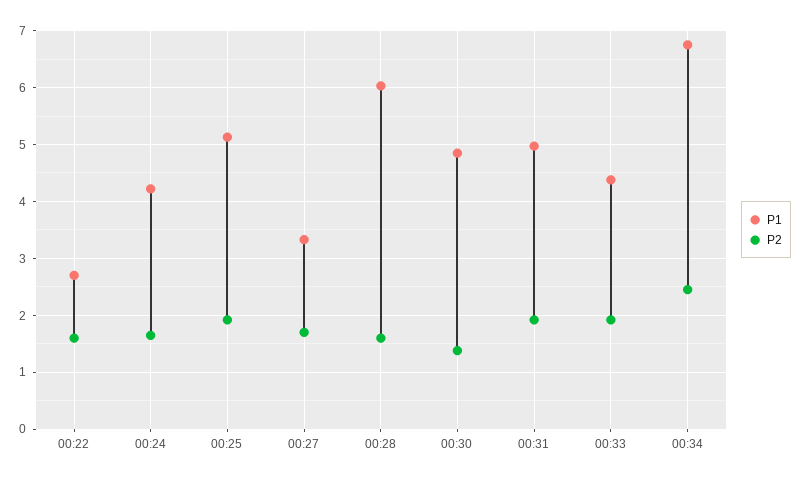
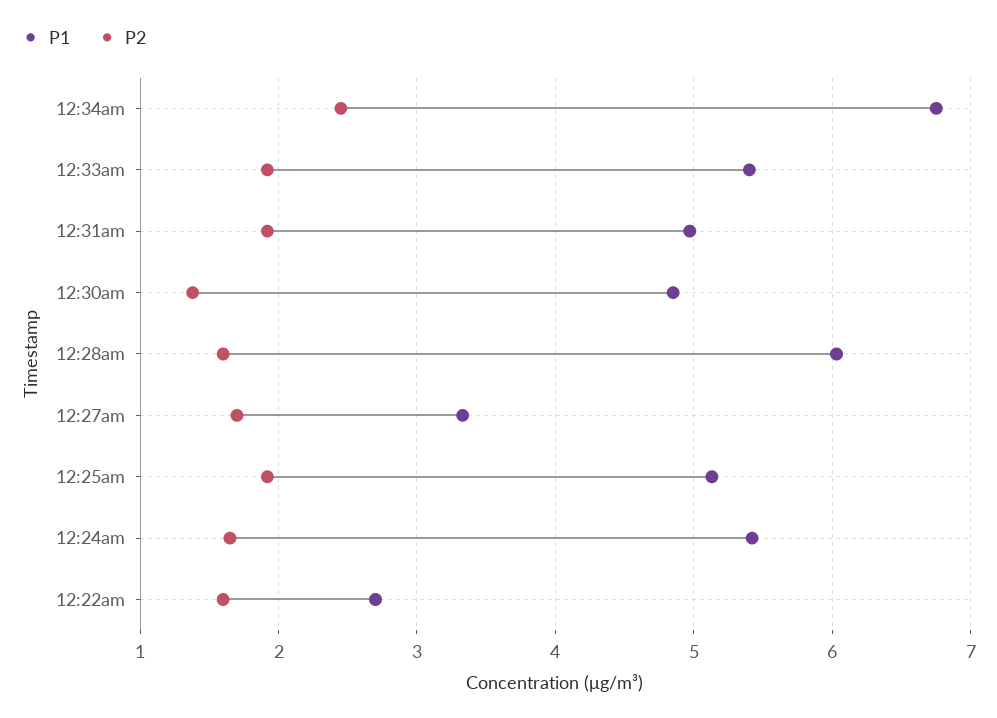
  {
    "P1": {
      "00:22": 2.7,
-     "00:24": 4.2,
+     "00:24": 5.4,
      "00:25": 5.1,
      "00:27": 3.3,
      "00:28": 6,
      "00:30": 4.9,
      "00:31": 5,
-     "00:33": 4.4,
+     "00:33": 5.4,
      "00:34": 6.8
    },
    "P2": {
      "00:22": 1.6,
      "00:24": 1.7,
      "00:25": 1.9,
      "00:27": 1.7,
      "00:28": 1.6,
      "00:30": 1.4,
      "00:31": 1.9,
      "00:33": 1.9,
      "00:34": 2.5
    }
  }

